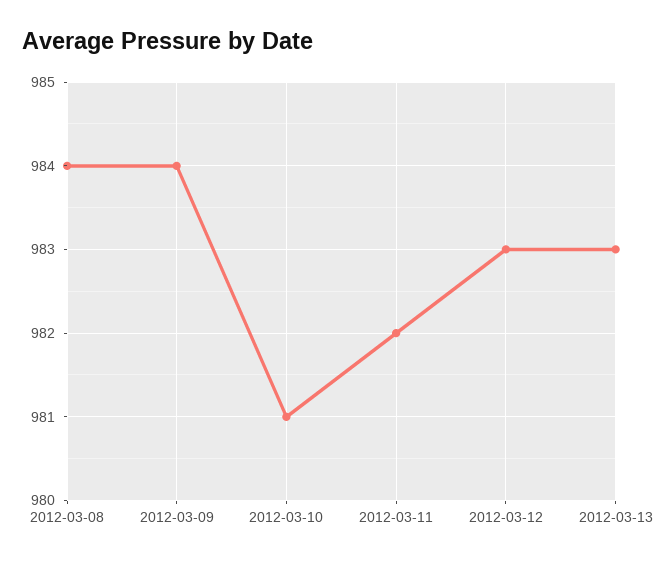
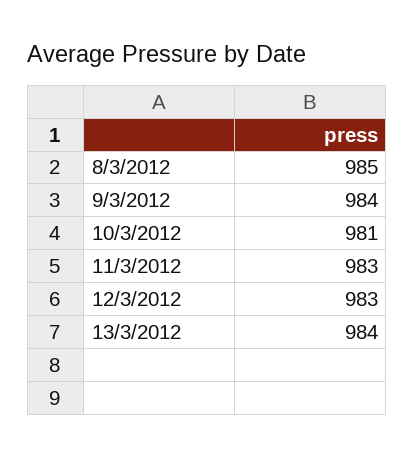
  {
-   "2012-03-08": 984,
+   "2012-03-08": 985,
    "2012-03-09": 984,
    "2012-03-10": 981,
-   "2012-03-11": 982,
+   "2012-03-11": 983,
    "2012-03-12": 983,
-   "2012-03-13": 983
+   "2012-03-13": 984
  }

